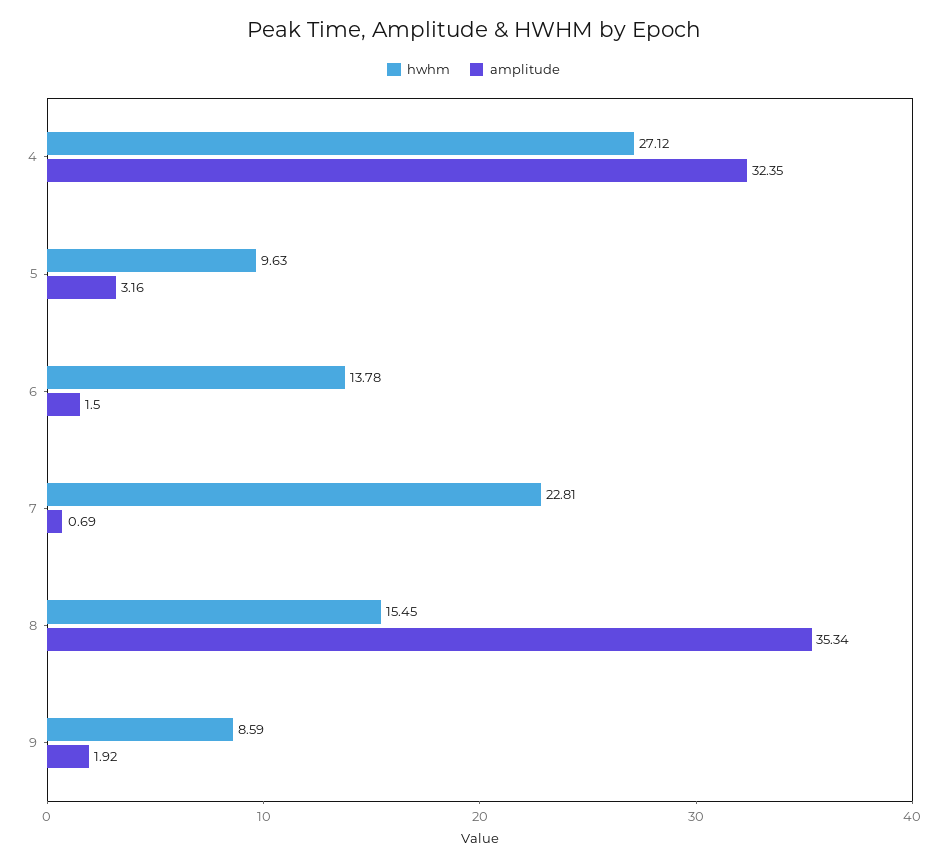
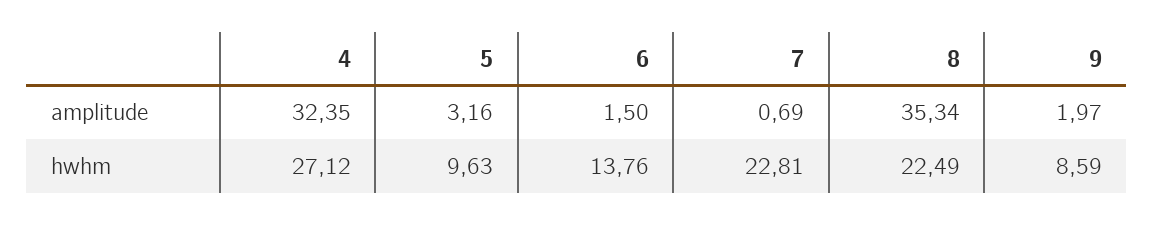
  {
    "hwhm": {
      "4": 27.12,
      "5": 9.63,
-     "6": 13.78,
+     "6": 13.76,
      "7": 22.81,
-     "8": 15.45,
+     "8": 22.49,
      "9": 8.59
    },
    "amplitude": {
      "4": 32.35,
      "5": 3.16,
      "6": 1.5,
      "7": 0.69,
      "8": 35.34,
-     "9": 1.92
+     "9": 1.97
    }
  }

